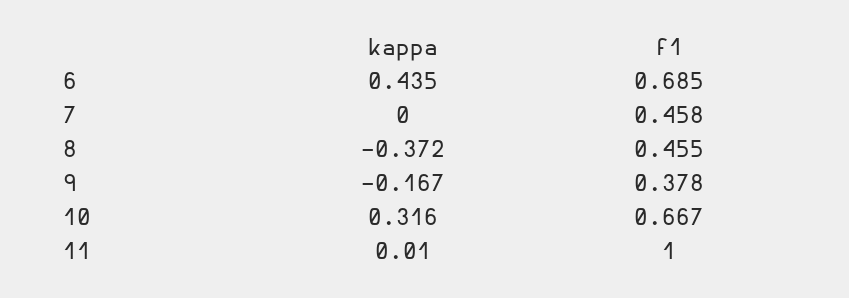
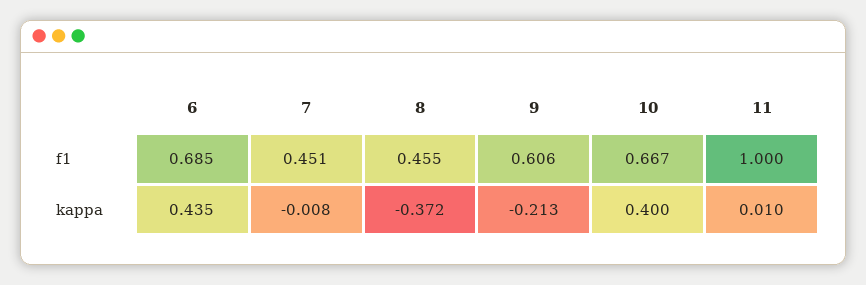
  {
    "kappa": {
      "6": 0.435,
-     "7": 0,
+     "7": -0.008,
      "8": -0.372,
-     "9": -0.167,
+     "9": -0.213,
-     "10": 0.316,
+     "10": 0.4,
      "11": 0.01
    },
    "f1": {
      "6": 0.685,
-     "7": 0.458,
+     "7": 0.451,
      "8": 0.455,
-     "9": 0.378,
+     "9": 0.606,
      "10": 0.667,
      "11": 1
    }
  }

